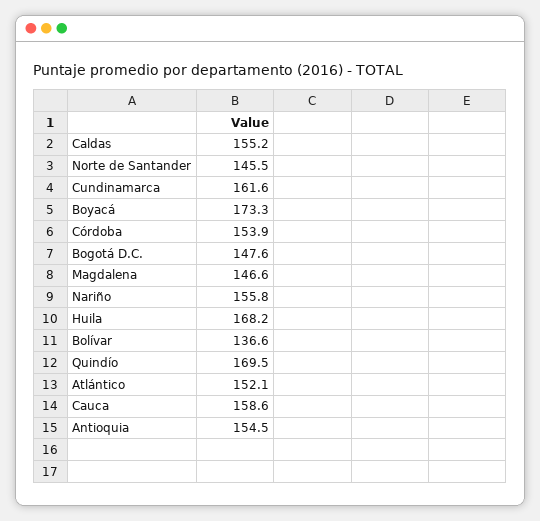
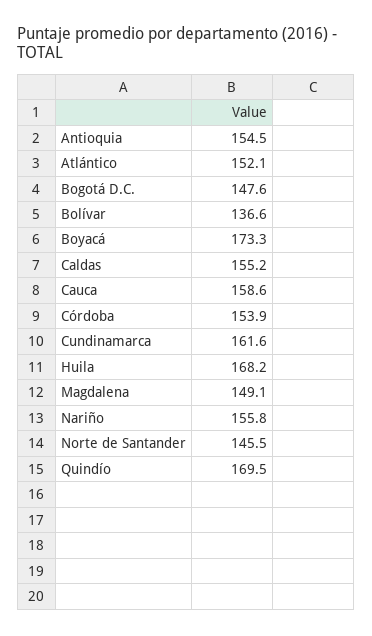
  {
    "Caldas": 155.2,
    "Norte de Santander": 145.5,
    "Cundinamarca": 161.6,
    "Boyacá": 173.3,
    "Córdoba": 153.9,
    "Bogotá D.C.": 147.6,
-   "Magdalena": 146.6,
+   "Magdalena": 149.1,
    "Nariño": 155.8,
    "Huila": 168.2,
    "Bolívar": 136.6,
    "Quindío": 169.5,
    "Atlántico": 152.1,
    "Cauca": 158.6,
    "Antioquia": 154.5
  }

